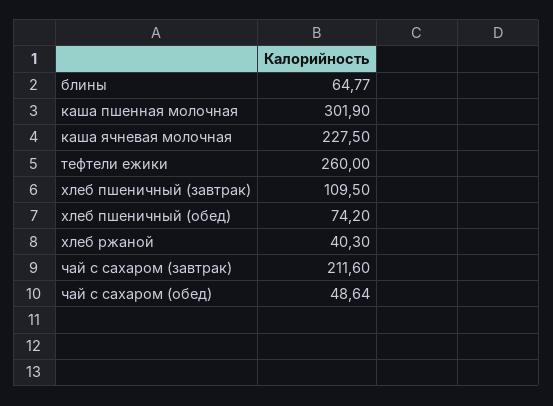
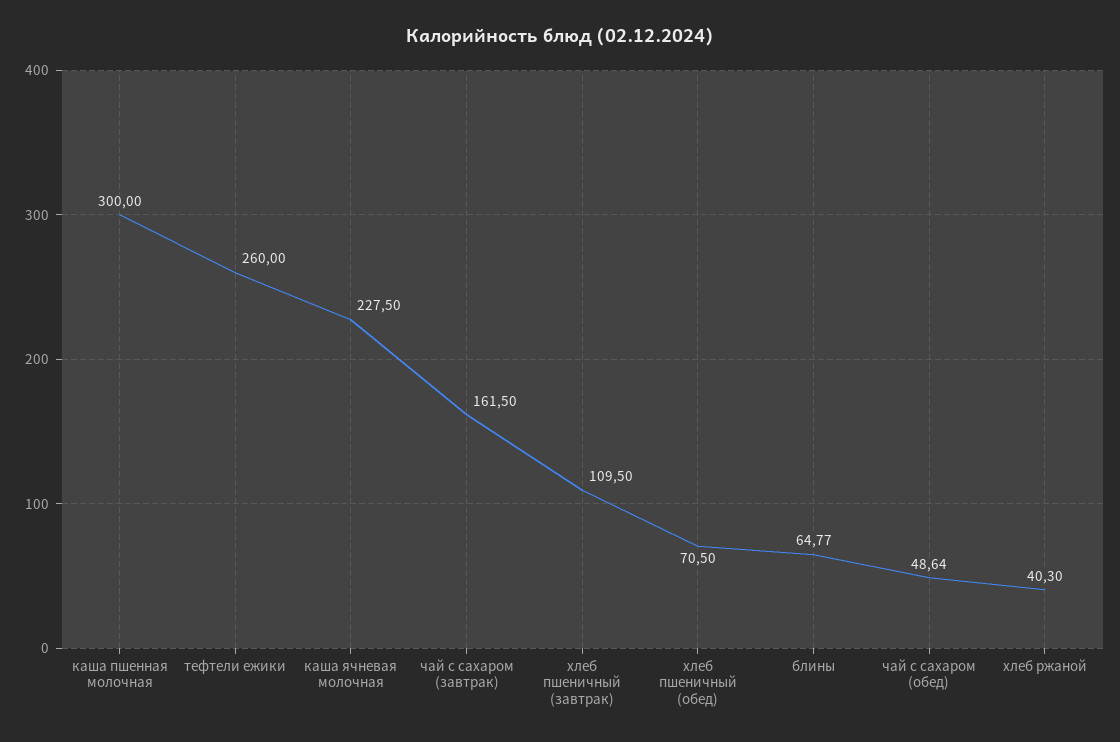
  {
    "блины": 64.77,
-   "каша пшенная молочная": 301.9,
+   "каша пшенная молочная": 300,
    "каша ячневая молочная": 227.5,
    "тефтели ежики": 260,
    "хлеб пшеничный (завтрак)": 109.5,
-   "хлеб пшеничный (обед)": 74.2,
+   "хлеб пшеничный (обед)": 70.5,
    "хлеб ржаной": 40.3,
-   "чай с сахаром (завтрак)": 211.6,
+   "чай с сахаром (завтрак)": 161.5,
    "чай с сахаром (обед)": 48.64
  }

